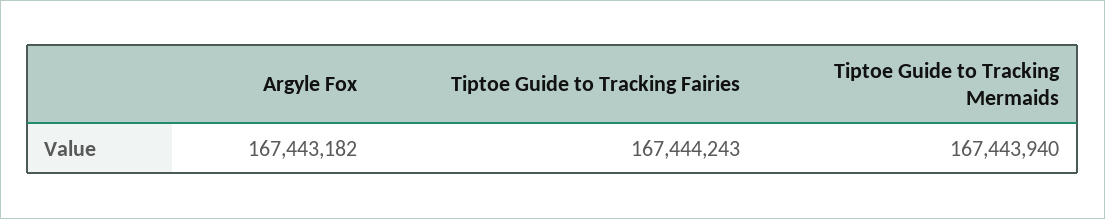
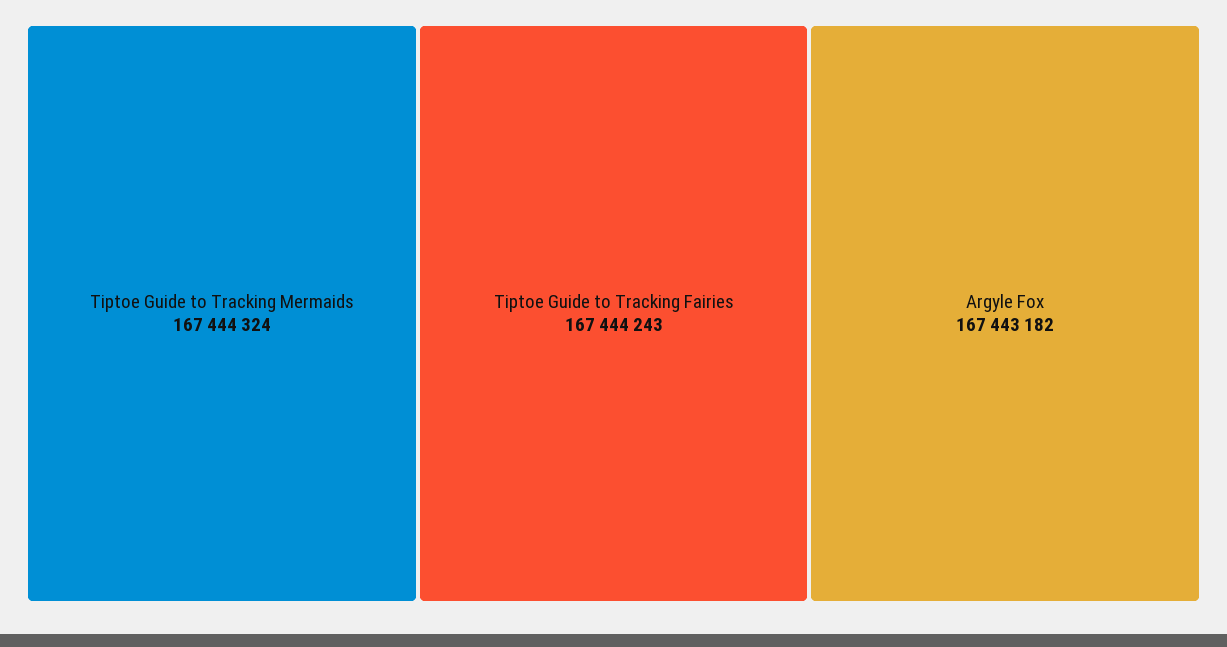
  {
    "Argyle Fox": 167443182,
    "Tiptoe Guide to Tracking Fairies": 167444243,
-   "Tiptoe Guide to Tracking Mermaids": 167443940
+   "Tiptoe Guide to Tracking Mermaids": 167444324
  }

